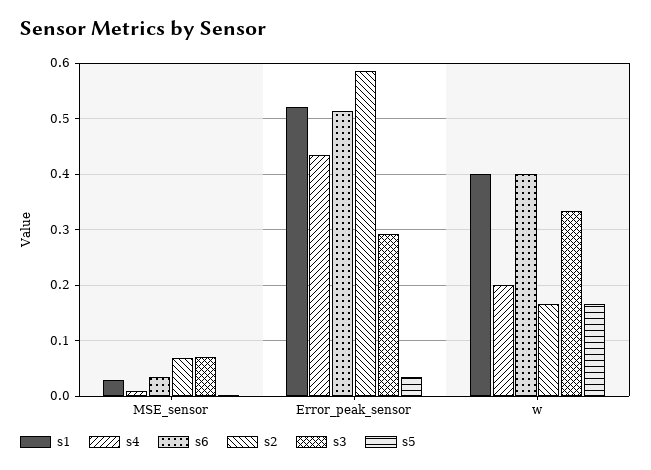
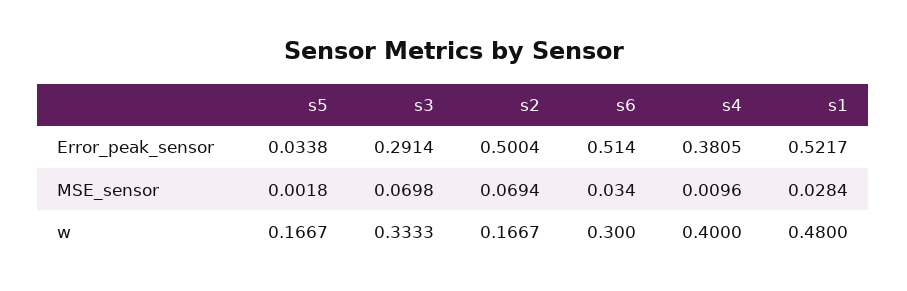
  {
    "s1": {
      "MSE_sensor": 0.0284,
      "Error_peak_sensor": 0.5217,
-     "w": 0.4
+     "w": 0.48
    },
    "s4": {
      "MSE_sensor": 0.0096,
-     "Error_peak_sensor": 0.44,
+     "Error_peak_sensor": 0.3805,
-     "w": 0.2
+     "w": 0.4
    },
    "s6": {
      "MSE_sensor": 0.034,
      "Error_peak_sensor": 0.514,
-     "w": 0.4
+     "w": 0.3
    },
    "s2": {
      "MSE_sensor": 0.0694,
-     "Error_peak_sensor": 0.58,
+     "Error_peak_sensor": 0.5004,
      "w": 0.1667
    },
    "s3": {
      "MSE_sensor": 0.0698,
      "Error_peak_sensor": 0.2914,
      "w": 0.3333
    },
    "s5": {
      "MSE_sensor": 0.0018,
      "Error_peak_sensor": 0.0338,
      "w": 0.1667
    }
  }

